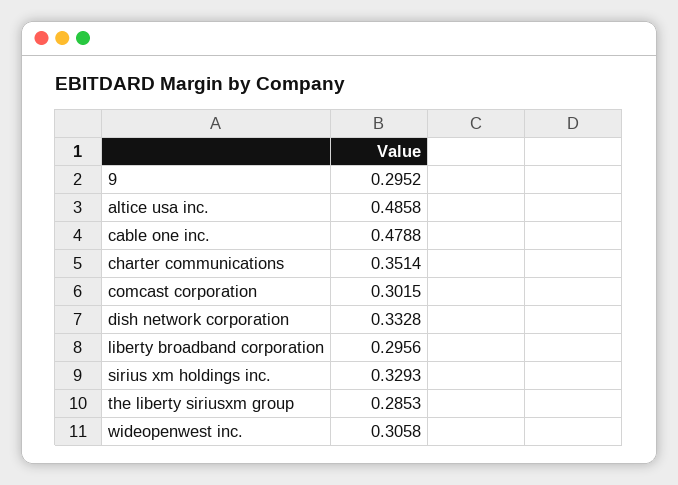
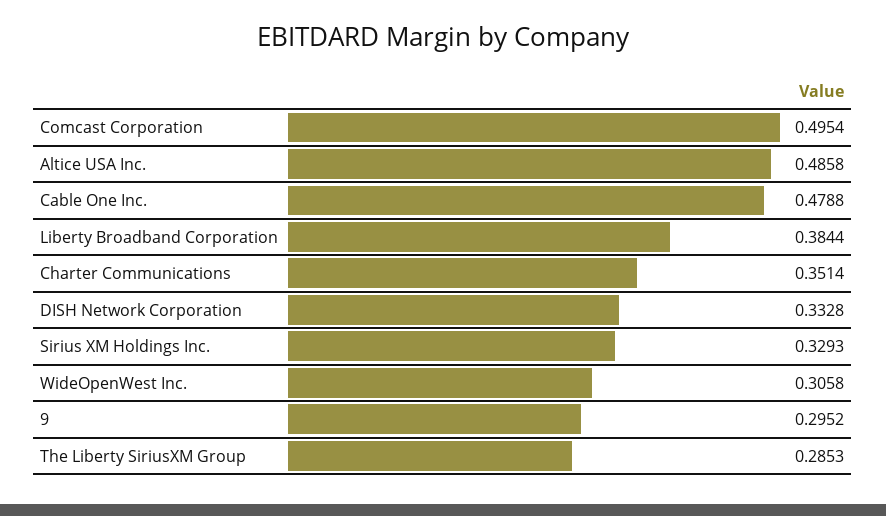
  {
    "9": 0.2952,
    "altice usa inc.": 0.4858,
    "cable one inc.": 0.4788,
    "charter communications": 0.3514,
-   "comcast corporation": 0.3015,
+   "comcast corporation": 0.4954,
    "dish network corporation": 0.3328,
-   "liberty broadband corporation": 0.2956,
+   "liberty broadband corporation": 0.3844,
    "sirius xm holdings inc.": 0.3293,
    "the liberty siriusxm group": 0.2853,
    "wideopenwest inc.": 0.3058
  }

